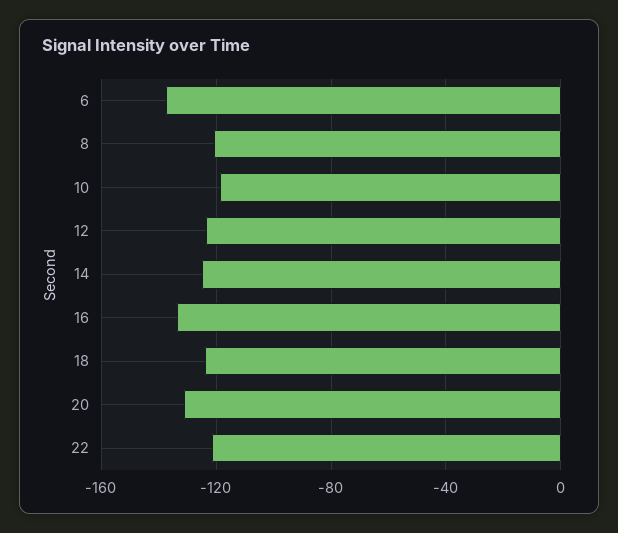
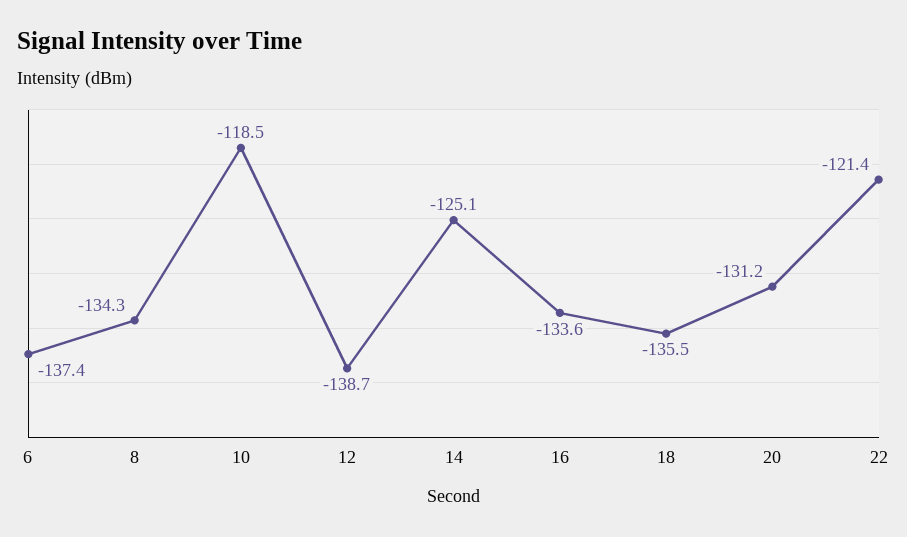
  {
    "6": -137.4,
-   "8": -120,
+   "8": -134.3,
    "10": -118.5,
-   "12": -125,
+   "12": -138.7,
    "14": -125.1,
    "16": -133.6,
-   "18": -125,
+   "18": -135.5,
    "20": -131.2,
    "22": -121.4
  }

